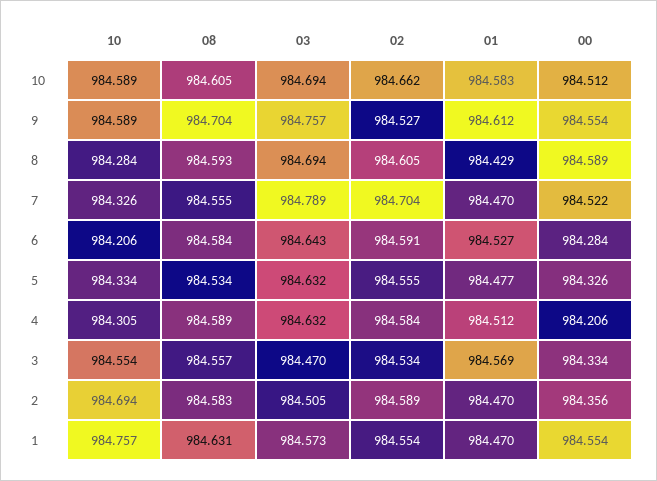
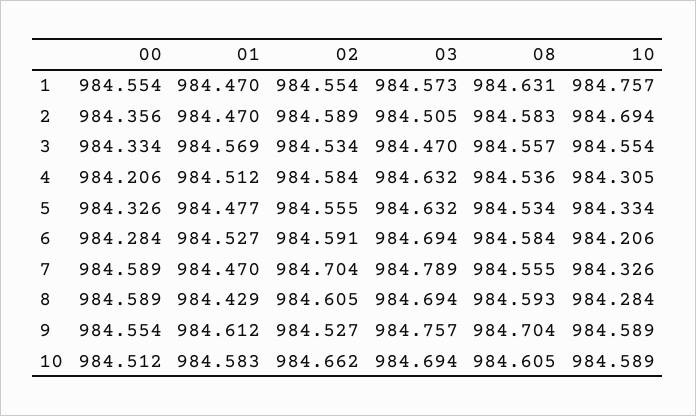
  {
    "10": {
      "10": 984.589,
      "9": 984.589,
      "8": 984.284,
      "7": 984.326,
      "6": 984.206,
      "5": 984.334,
      "4": 984.305,
      "3": 984.554,
      "2": 984.694,
      "1": 984.757
    },
    "08": {
      "10": 984.605,
      "9": 984.704,
      "8": 984.593,
      "7": 984.555,
      "6": 984.584,
      "5": 984.534,
-     "4": 984.589,
+     "4": 984.536,
      "3": 984.557,
      "2": 984.583,
      "1": 984.631
    },
    "03": {
      "10": 984.694,
      "9": 984.757,
      "8": 984.694,
      "7": 984.789,
-     "6": 984.643,
+     "6": 984.694,
      "5": 984.632,
      "4": 984.632,
      "3": 984.47,
      "2": 984.505,
      "1": 984.573
    },
    "02": {
      "10": 984.662,
      "9": 984.527,
      "8": 984.605,
      "7": 984.704,
      "6": 984.591,
      "5": 984.555,
      "4": 984.584,
      "3": 984.534,
      "2": 984.589,
      "1": 984.554
    },
    "01": {
      "10": 984.583,
      "9": 984.612,
      "8": 984.429,
      "7": 984.47,
      "6": 984.527,
      "5": 984.477,
      "4": 984.512,
      "3": 984.569,
      "2": 984.47,
      "1": 984.47
    },
    "00": {
      "10": 984.512,
      "9": 984.554,
      "8": 984.589,
-     "7": 984.522,
+     "7": 984.589,
      "6": 984.284,
      "5": 984.326,
      "4": 984.206,
      "3": 984.334,
      "2": 984.356,
      "1": 984.554
    }
  }

